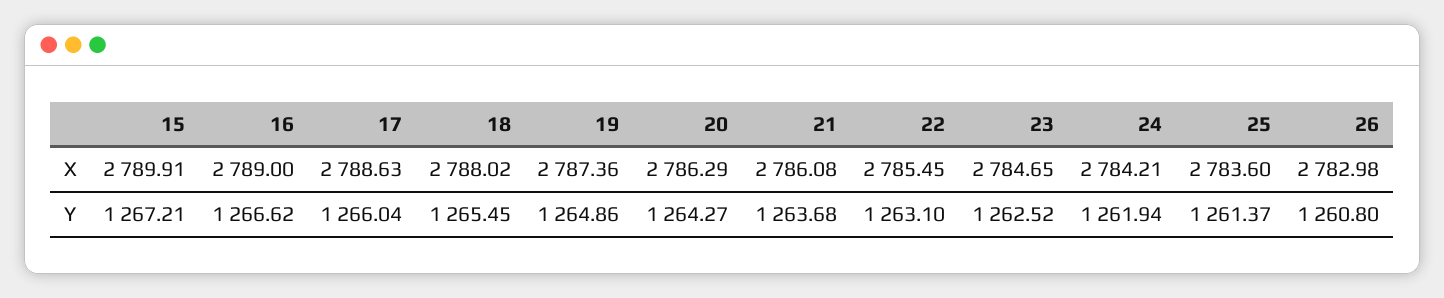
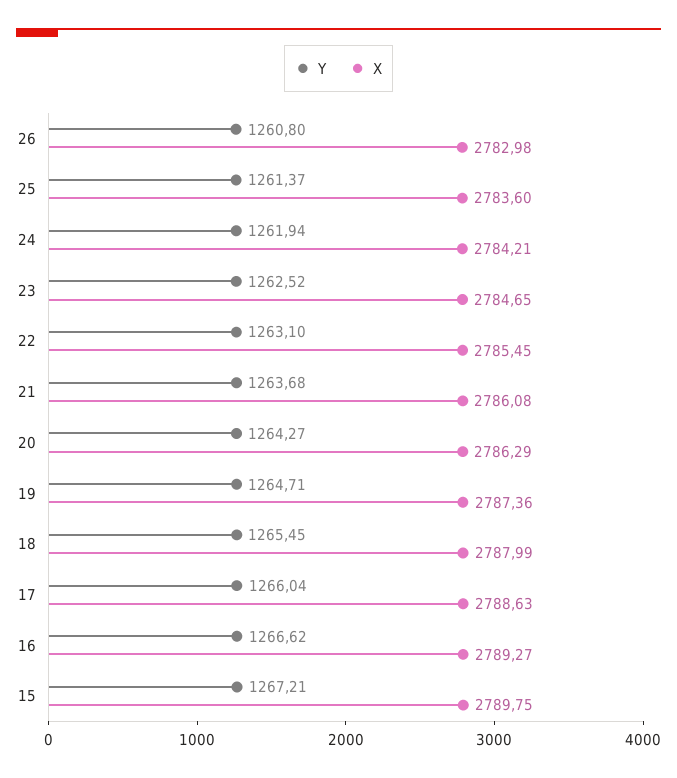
  {
    "X": {
-     "15": 2789.91,
+     "15": 2789.75,
-     "16": 2789,
+     "16": 2789.27,
      "17": 2788.63,
-     "18": 2788.02,
+     "18": 2787.99,
      "19": 2787.36,
      "20": 2786.29,
      "21": 2786.08,
      "22": 2785.45,
      "23": 2784.65,
      "24": 2784.21,
      "25": 2783.6,
      "26": 2782.98
    },
    "Y": {
      "15": 1267.21,
      "16": 1266.62,
      "17": 1266.04,
      "18": 1265.45,
-     "19": 1264.86,
+     "19": 1264.71,
      "20": 1264.27,
      "21": 1263.68,
      "22": 1263.1,
      "23": 1262.52,
      "24": 1261.94,
      "25": 1261.37,
      "26": 1260.8
    }
  }

